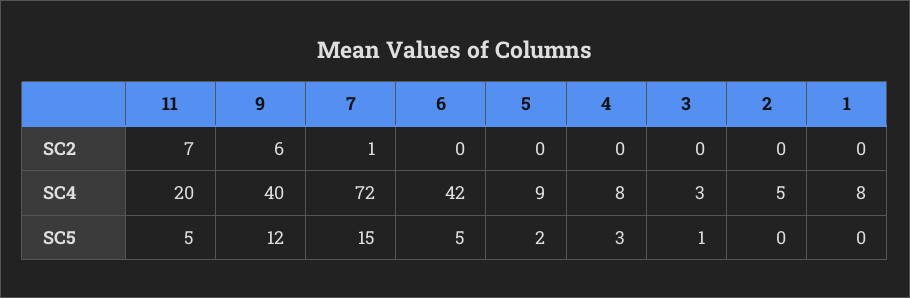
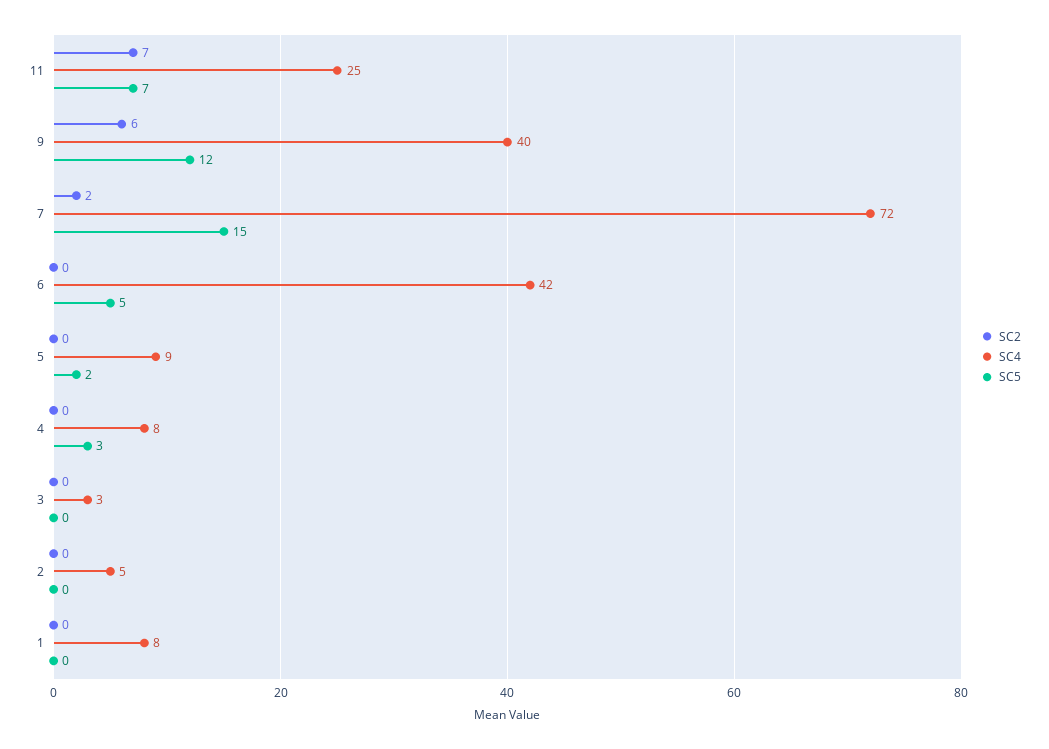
  {
    "SC2": {
      "11": 7,
      "9": 6,
-     "7": 1,
+     "7": 2,
      "6": 0,
      "5": 0,
      "4": 0,
      "3": 0,
      "2": 0,
      "1": 0
    },
    "SC4": {
-     "11": 20,
+     "11": 25,
      "9": 40,
      "7": 72,
      "6": 42,
      "5": 9,
      "4": 8,
      "3": 3,
      "2": 5,
      "1": 8
    },
    "SC5": {
-     "11": 5,
+     "11": 7,
      "9": 12,
      "7": 15,
      "6": 5,
      "5": 2,
      "4": 3,
-     "3": 1,
+     "3": 0,
      "2": 0,
      "1": 0
    }
  }

